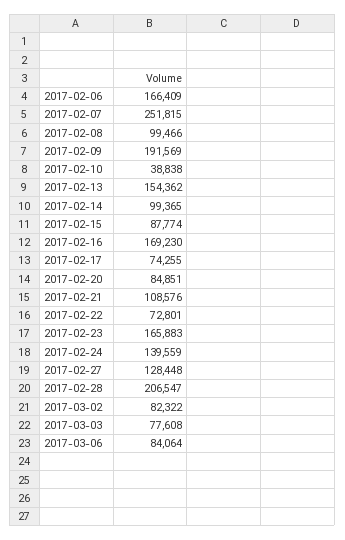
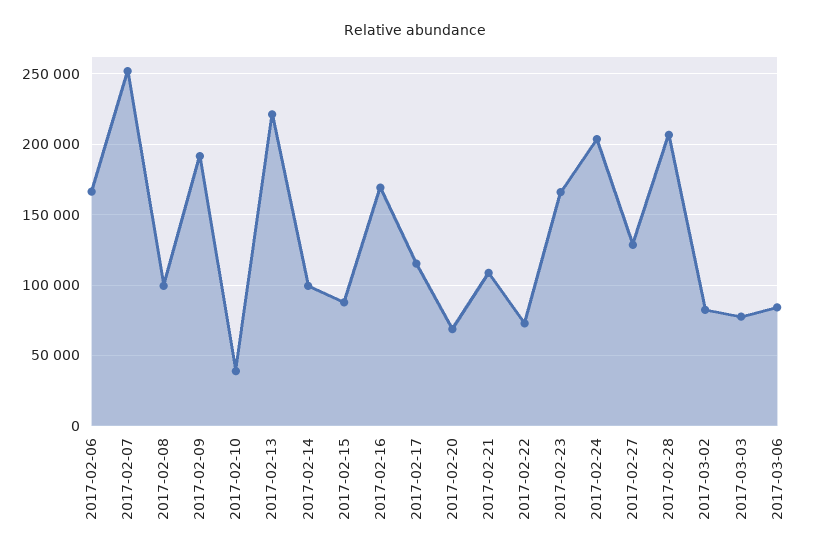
  {
    "2017-02-06": 166409,
    "2017-02-07": 251815,
    "2017-02-08": 99466,
    "2017-02-09": 191569,
    "2017-02-10": 38838,
-   "2017-02-13": 154362,
+   "2017-02-13": 220000,
    "2017-02-14": 99365,
    "2017-02-15": 87774,
    "2017-02-16": 169230,
-   "2017-02-17": 74255,
+   "2017-02-17": 115000,
-   "2017-02-20": 84851,
+   "2017-02-20": 70000,
    "2017-02-21": 108576,
    "2017-02-22": 72801,
    "2017-02-23": 165883,
-   "2017-02-24": 139559,
+   "2017-02-24": 205000,
    "2017-02-27": 128448,
    "2017-02-28": 206547,
    "2017-03-02": 82322,
    "2017-03-03": 77608,
    "2017-03-06": 84064
  }

